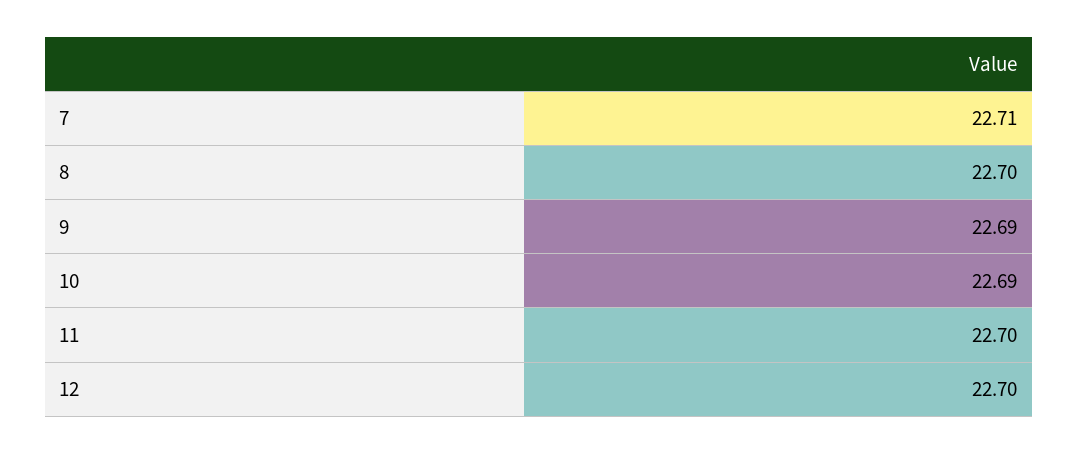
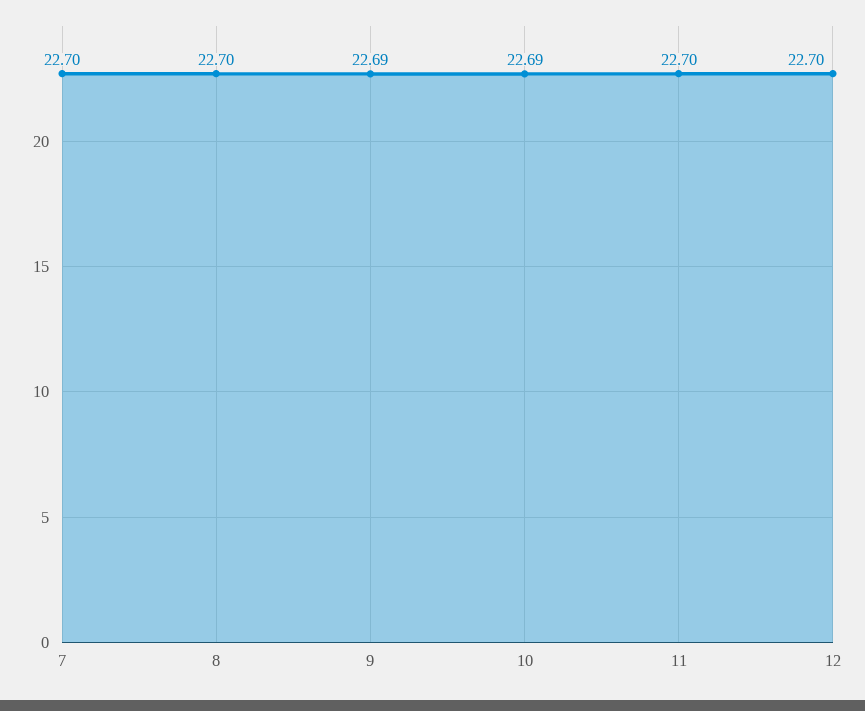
  {
-   "7": 22.71,
+   "7": 22.7,
    "8": 22.7,
    "9": 22.69,
    "10": 22.69,
    "11": 22.7,
    "12": 22.7
  }

